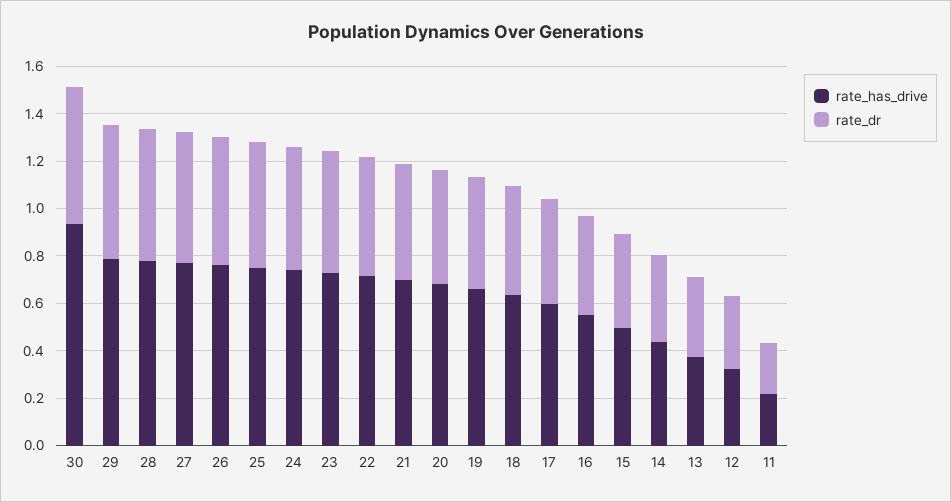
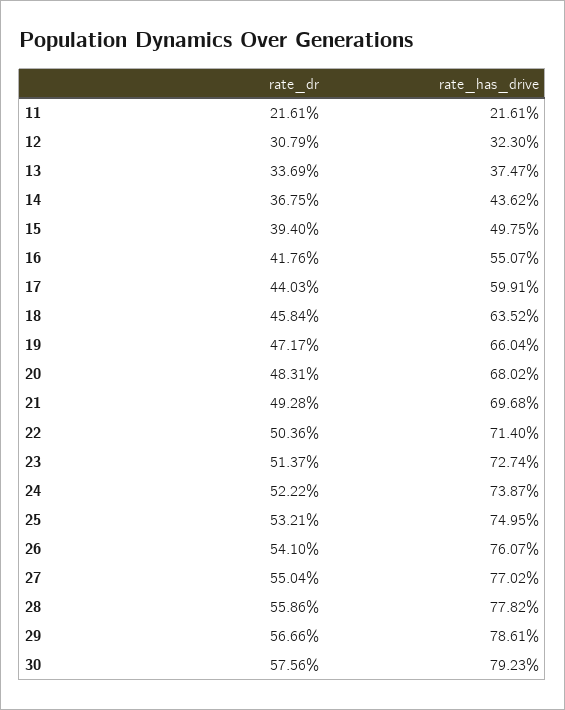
  {
    "rate_has_drive": {
-     "30": 0.95,
+     "30": 0.7923,
      "29": 0.7861,
      "28": 0.7782,
      "27": 0.7702,
      "26": 0.7607,
      "25": 0.7495,
      "24": 0.7387,
      "23": 0.7274,
      "22": 0.714,
      "21": 0.6968,
      "20": 0.6802,
      "19": 0.6604,
      "18": 0.6352,
      "17": 0.5991,
      "16": 0.5507,
      "15": 0.4975,
      "14": 0.4362,
      "13": 0.3747,
      "12": 0.323,
      "11": 0.2161
    },
    "rate_dr": {
      "30": 0.5756,
      "29": 0.5666,
      "28": 0.5586,
      "27": 0.5504,
      "26": 0.541,
      "25": 0.5321,
      "24": 0.5222,
      "23": 0.5137,
      "22": 0.5036,
      "21": 0.4928,
      "20": 0.4831,
      "19": 0.4717,
      "18": 0.4584,
      "17": 0.4403,
      "16": 0.4176,
      "15": 0.394,
      "14": 0.3675,
      "13": 0.3369,
      "12": 0.3079,
      "11": 0.2161
    }
  }

